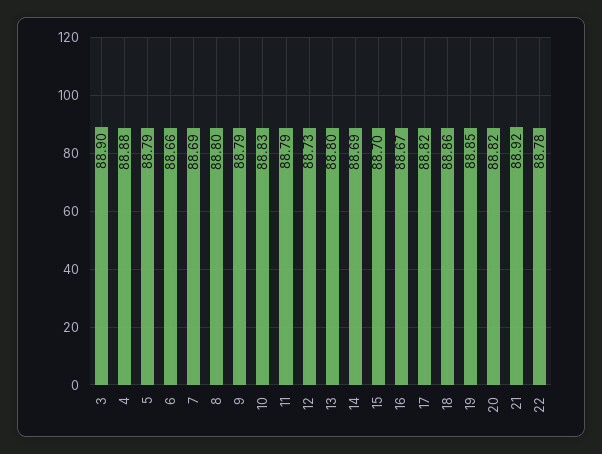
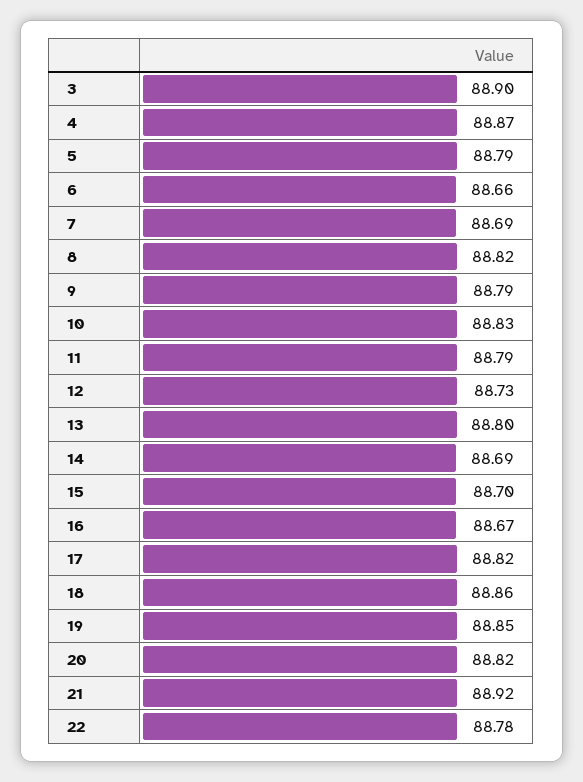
  {
    "3": 88.9,
-   "4": 88.88,
+   "4": 88.87,
    "5": 88.79,
    "6": 88.66,
    "7": 88.69,
-   "8": 88.8,
+   "8": 88.82,
    "9": 88.79,
    "10": 88.83,
    "11": 88.79,
    "12": 88.73,
    "13": 88.8,
    "14": 88.69,
    "15": 88.7,
    "16": 88.67,
    "17": 88.82,
    "18": 88.86,
    "19": 88.85,
    "20": 88.82,
    "21": 88.92,
    "22": 88.78
  }

